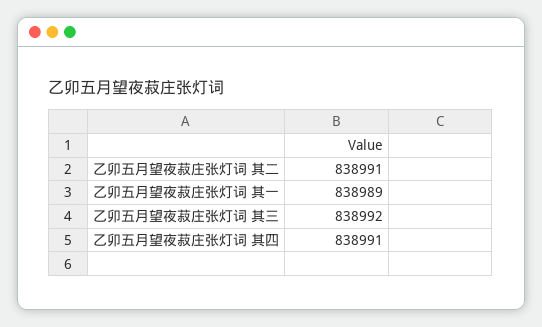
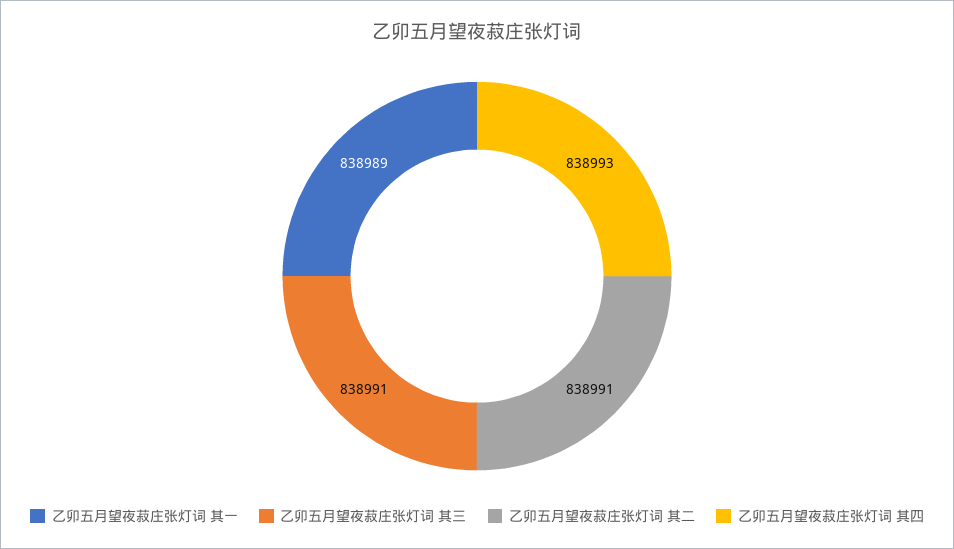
  {
    "乙卯五月望夜菽庄张灯词 其二": 838991,
    "乙卯五月望夜菽庄张灯词 其一": 838989,
-   "乙卯五月望夜菽庄张灯词 其三": 838992,
+   "乙卯五月望夜菽庄张灯词 其三": 838991,
-   "乙卯五月望夜菽庄张灯词 其四": 838991
+   "乙卯五月望夜菽庄张灯词 其四": 838993
  }

